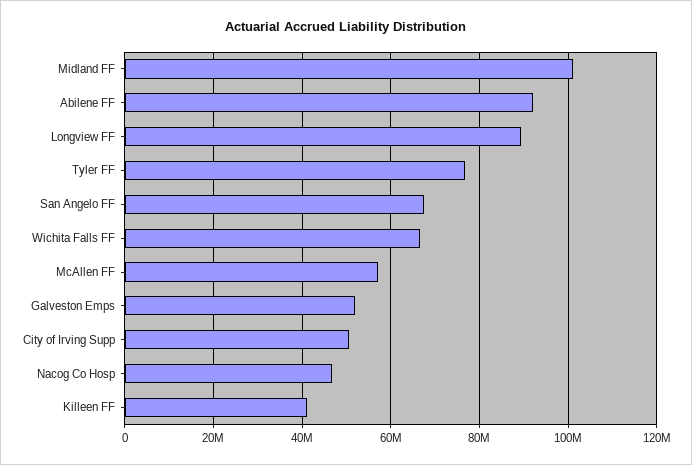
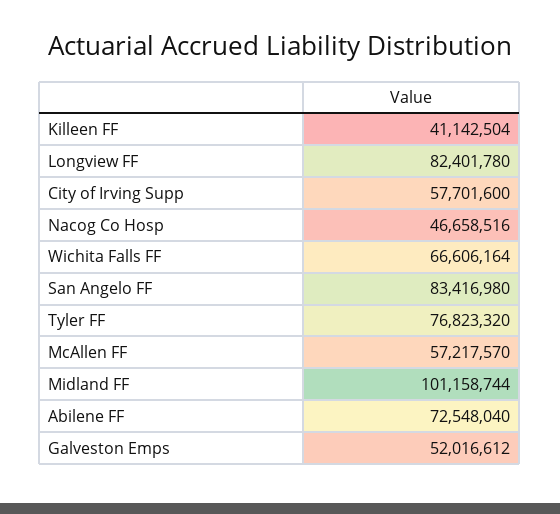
  {
    "Midland FF": 101158744,
-   "Abilene FF": 92000000,
+   "Abilene FF": 72548040,
-   "Longview FF": 90000000,
+   "Longview FF": 82401780,
    "Tyler FF": 76823320,
-   "San Angelo FF": 68000000,
+   "San Angelo FF": 83416980,
    "Wichita Falls FF": 66606164,
    "McAllen FF": 57217570,
    "Galveston Emps": 52016612,
-   "City of Irving Supp": 50000000,
+   "City of Irving Supp": 57701600,
    "Nacog Co Hosp": 46658516,
    "Killeen FF": 41142504
  }

